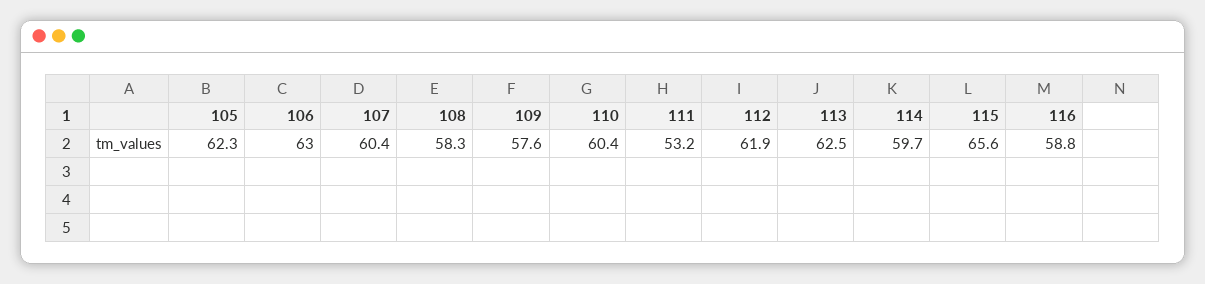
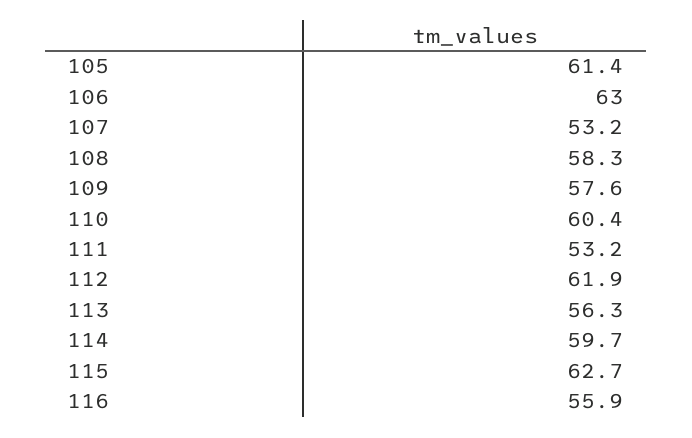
  {
-   "105": 62.3,
+   "105": 61.4,
    "106": 63,
-   "107": 60.4,
+   "107": 53.2,
    "108": 58.3,
    "109": 57.6,
    "110": 60.4,
    "111": 53.2,
    "112": 61.9,
-   "113": 62.5,
+   "113": 56.3,
    "114": 59.7,
-   "115": 65.6,
+   "115": 62.7,
-   "116": 58.8
+   "116": 55.9
  }

